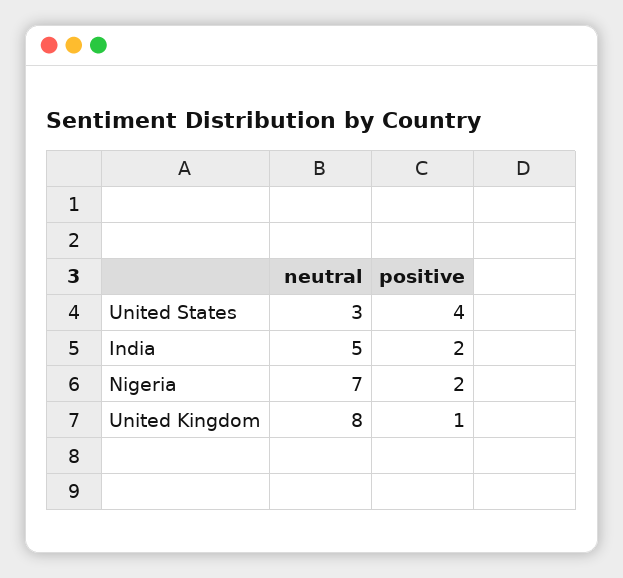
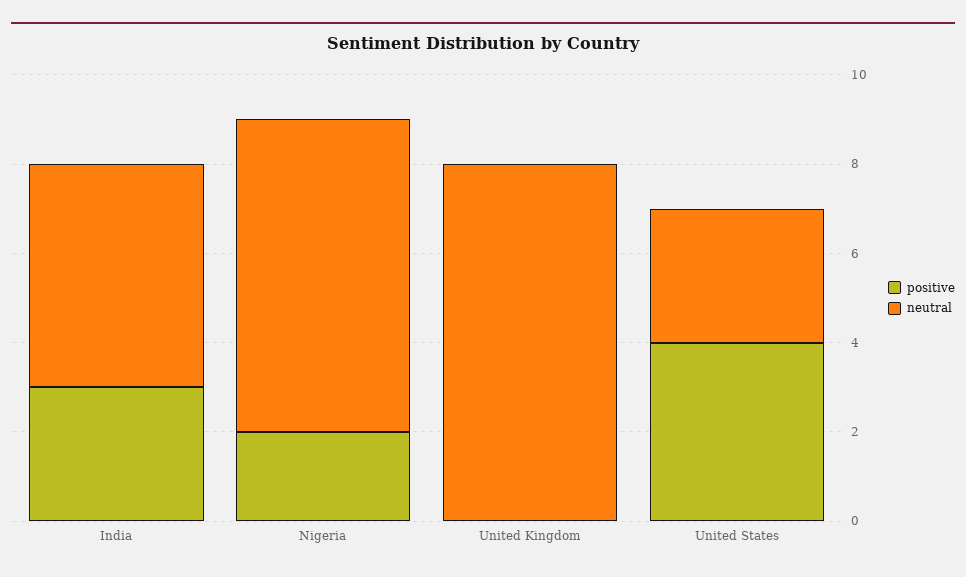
  {
    "neutral": {
      "United States": 3,
      "India": 5,
      "Nigeria": 7,
      "United Kingdom": 8
    },
    "positive": {
      "United States": 4,
-     "India": 2,
+     "India": 3,
      "Nigeria": 2,
-     "United Kingdom": 1
+     "United Kingdom": 0
    }
  }

